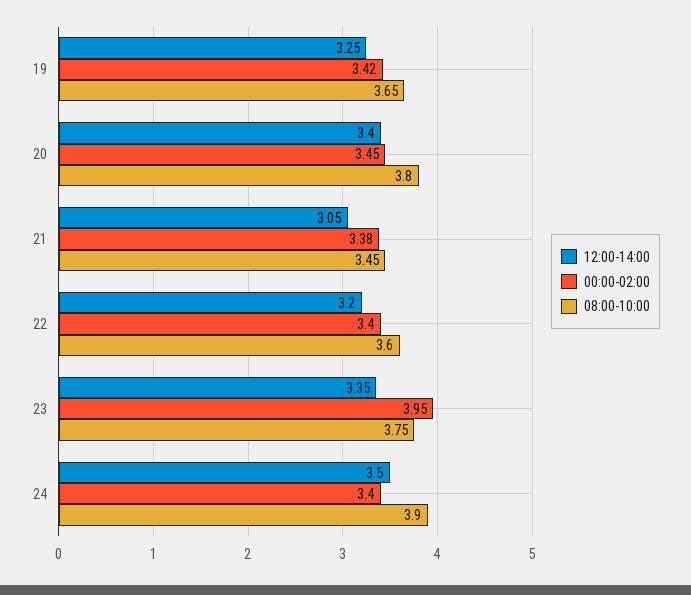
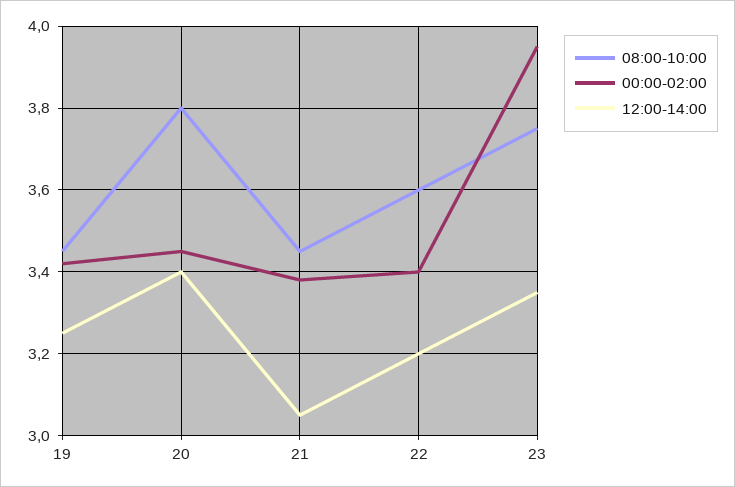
  {
    "12:00-14:00": {
      "19": 3.25,
      "20": 3.4,
      "21": 3.05,
      "22": 3.2,
-     "23": 3.35,
+     "23": 3.35
-     "24": 3.5
    },
    "00:00-02:00": {
      "19": 3.42,
      "20": 3.45,
      "21": 3.38,
      "22": 3.4,
-     "23": 3.95,
+     "23": 3.95
-     "24": 3.4
    },
    "08:00-10:00": {
-     "19": 3.65,
+     "19": 3.45,
      "20": 3.8,
      "21": 3.45,
      "22": 3.6,
-     "23": 3.75,
+     "23": 3.75
-     "24": 3.9
    }
  }

